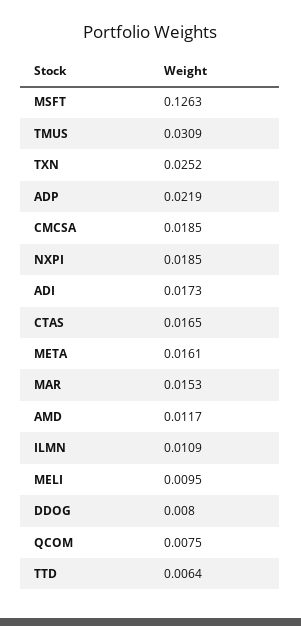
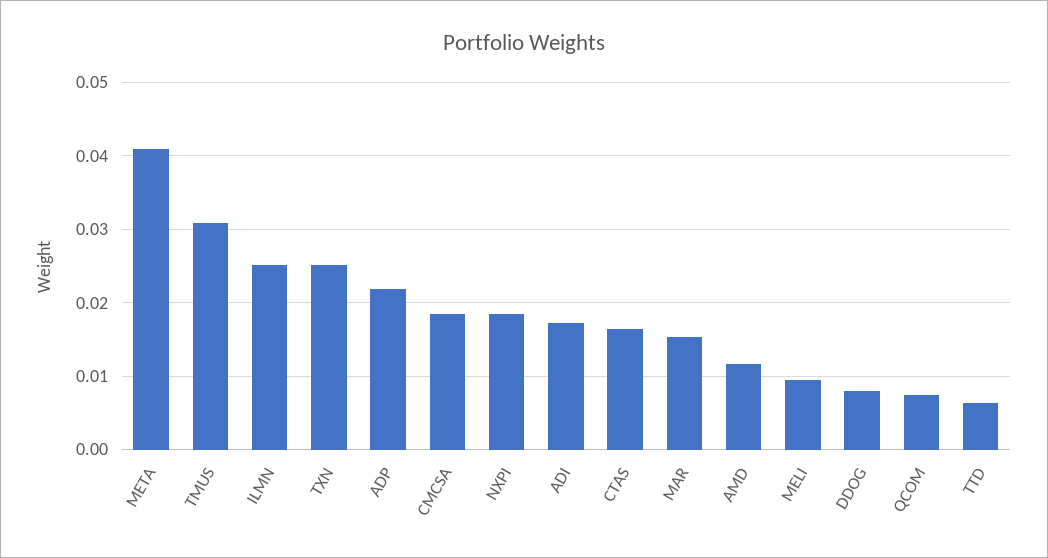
  {
-   "MSFT": 0.1263,
    "TMUS": 0.0309,
    "TXN": 0.0252,
    "ADP": 0.0219,
    "CMCSA": 0.0185,
    "NXPI": 0.0185,
    "ADI": 0.0173,
    "CTAS": 0.0165,
-   "META": 0.0161,
+   "META": 0.041,
    "MAR": 0.0153,
    "AMD": 0.0117,
-   "ILMN": 0.0109,
+   "ILMN": 0.025,
    "MELI": 0.0095,
    "DDOG": 0.008,
    "QCOM": 0.0075,
    "TTD": 0.0064
  }

